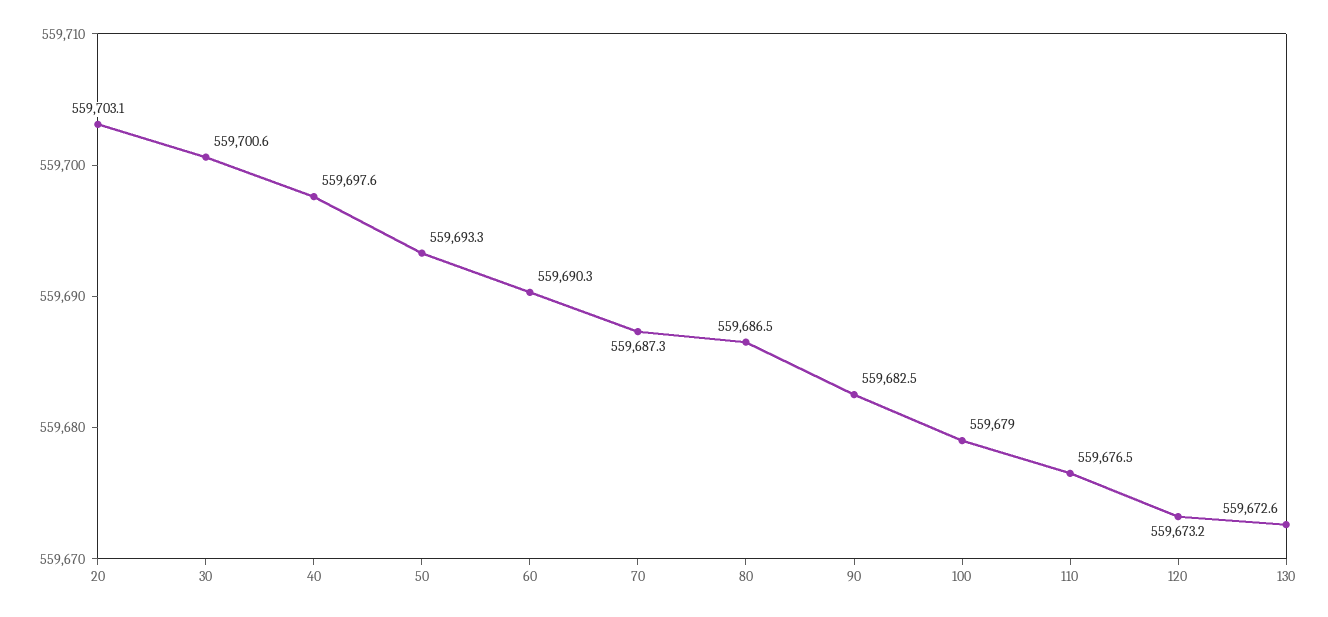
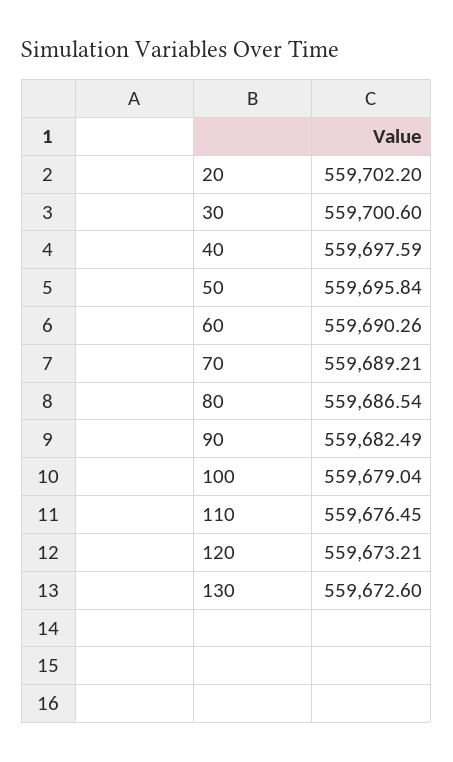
  {
-   "20": 559703.1,
+   "20": 559702.2,
    "30": 559700.6,
    "40": 559697.59,
-   "50": 559693.3,
+   "50": 559695.84,
    "60": 559690.26,
-   "70": 559687.3,
+   "70": 559689.21,
    "80": 559686.54,
    "90": 559682.49,
    "100": 559679.04,
    "110": 559676.45,
    "120": 559673.21,
    "130": 559672.6
  }

